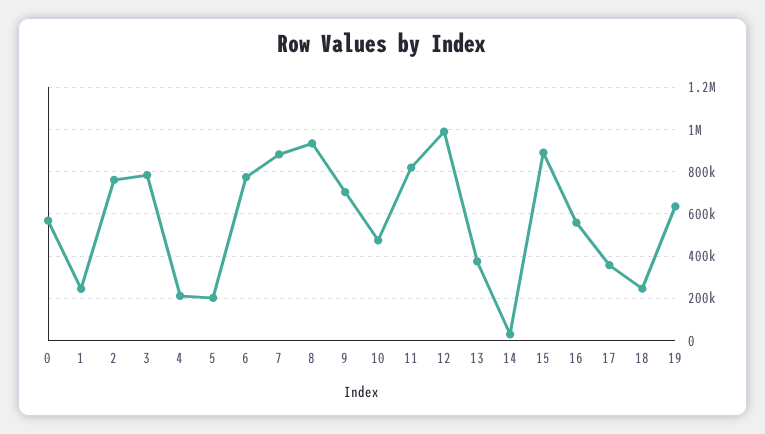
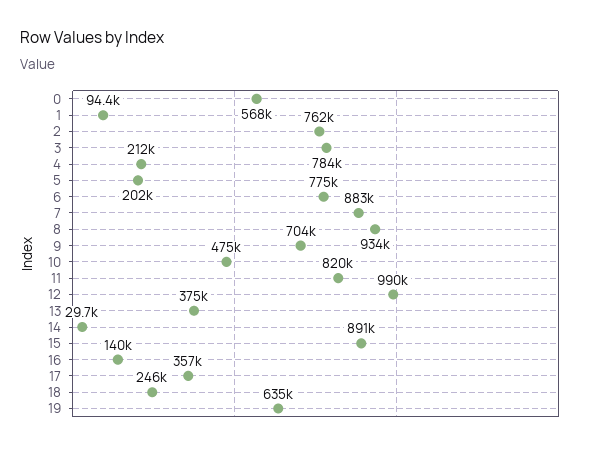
  {
    "0": 568000,
-   "1": 250000,
+   "1": 94400,
    "2": 762000,
    "3": 784000,
    "4": 212000,
    "5": 202000,
    "6": 775000,
    "7": 883000,
    "8": 934000,
    "9": 704000,
    "10": 475000,
    "11": 820000,
    "12": 990000,
    "13": 375000,
    "14": 29700,
    "15": 891000,
-   "16": 550000,
+   "16": 140000,
    "17": 357000,
    "18": 246000,
    "19": 635000
  }

